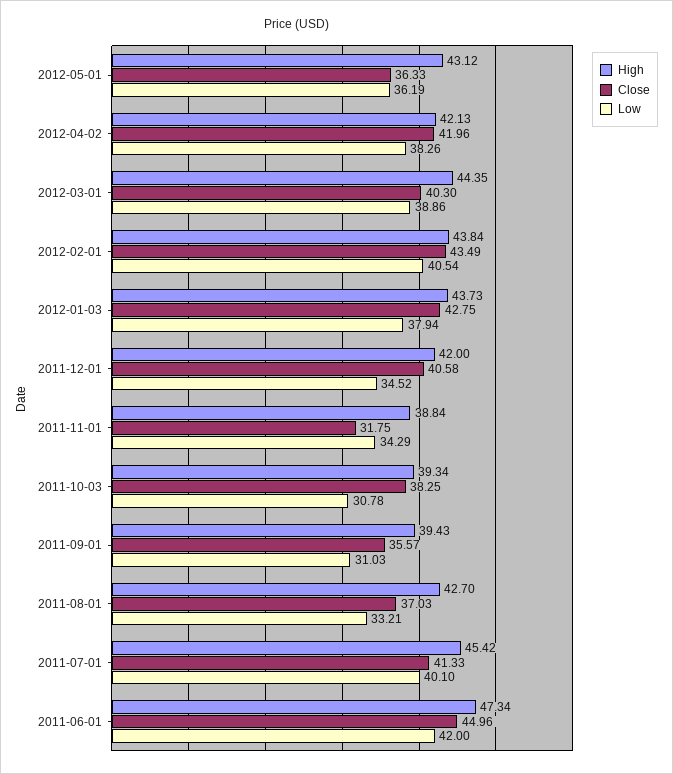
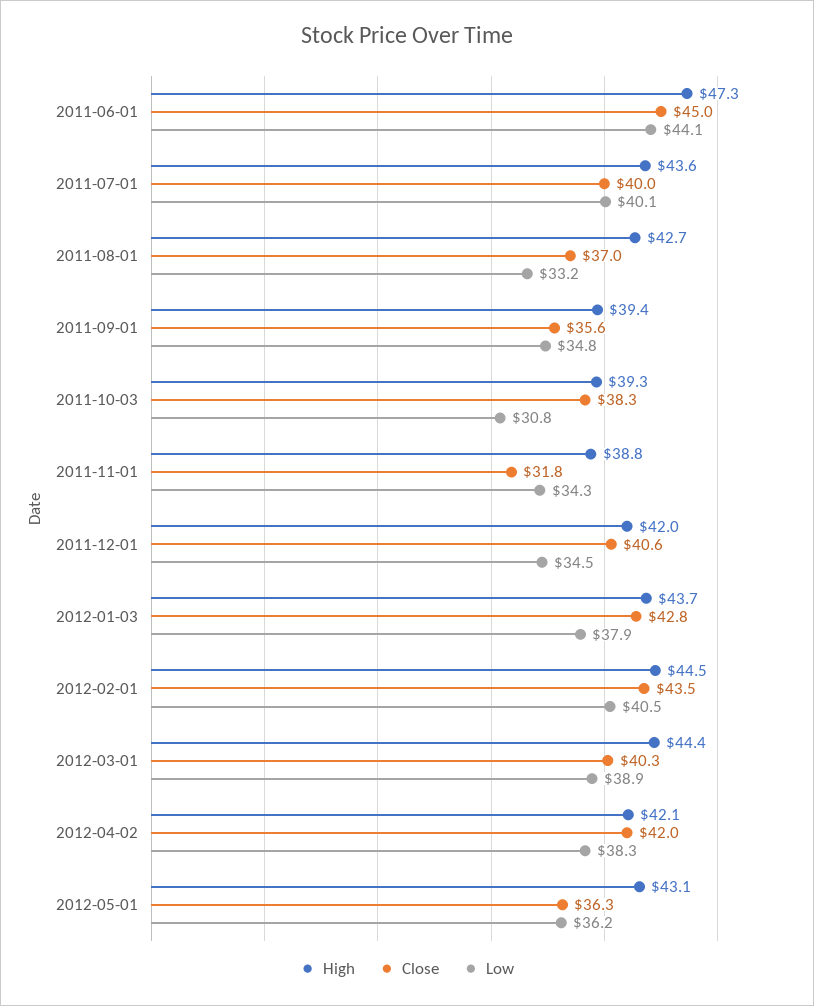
  {
    "High": {
      "2012-05-01": 43.12,
      "2012-04-02": 42.13,
      "2012-03-01": 44.35,
-     "2012-02-01": 43.84,
+     "2012-02-01": 44.5,
      "2012-01-03": 43.73,
      "2011-12-01": 42,
      "2011-11-01": 38.84,
      "2011-10-03": 39.34,
      "2011-09-01": 39.43,
      "2011-08-01": 42.7,
-     "2011-07-01": 45.42,
+     "2011-07-01": 43.6,
      "2011-06-01": 47.34
    },
    "Close": {
      "2012-05-01": 36.33,
      "2012-04-02": 41.96,
      "2012-03-01": 40.3,
      "2012-02-01": 43.49,
      "2012-01-03": 42.75,
      "2011-12-01": 40.58,
      "2011-11-01": 31.75,
      "2011-10-03": 38.25,
      "2011-09-01": 35.57,
      "2011-08-01": 37.03,
-     "2011-07-01": 41.33,
+     "2011-07-01": 40,
      "2011-06-01": 44.96
    },
    "Low": {
      "2012-05-01": 36.19,
      "2012-04-02": 38.26,
      "2012-03-01": 38.86,
      "2012-02-01": 40.54,
      "2012-01-03": 37.94,
      "2011-12-01": 34.52,
      "2011-11-01": 34.29,
      "2011-10-03": 30.78,
-     "2011-09-01": 31.03,
+     "2011-09-01": 34.8,
      "2011-08-01": 33.21,
      "2011-07-01": 40.1,
-     "2011-06-01": 42
+     "2011-06-01": 44.1
    }
  }

